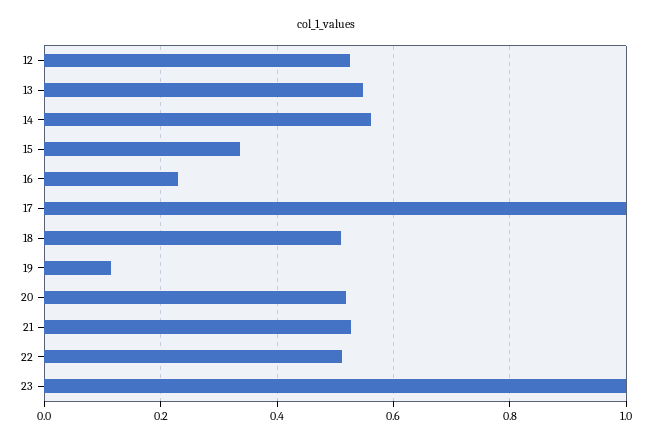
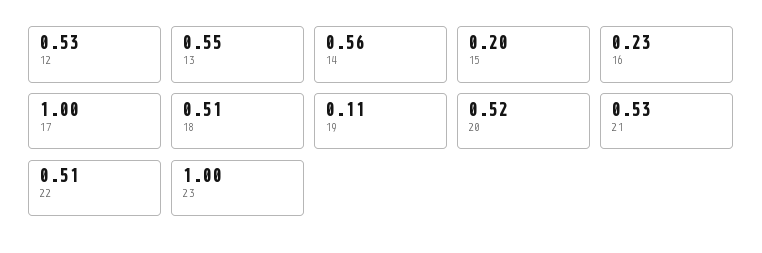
  {
    "12": 0.53,
    "13": 0.55,
    "14": 0.56,
-   "15": 0.34,
+   "15": 0.2,
    "16": 0.23,
    "17": 1,
    "18": 0.51,
    "19": 0.11,
    "20": 0.52,
    "21": 0.53,
    "22": 0.51,
    "23": 1
  }

